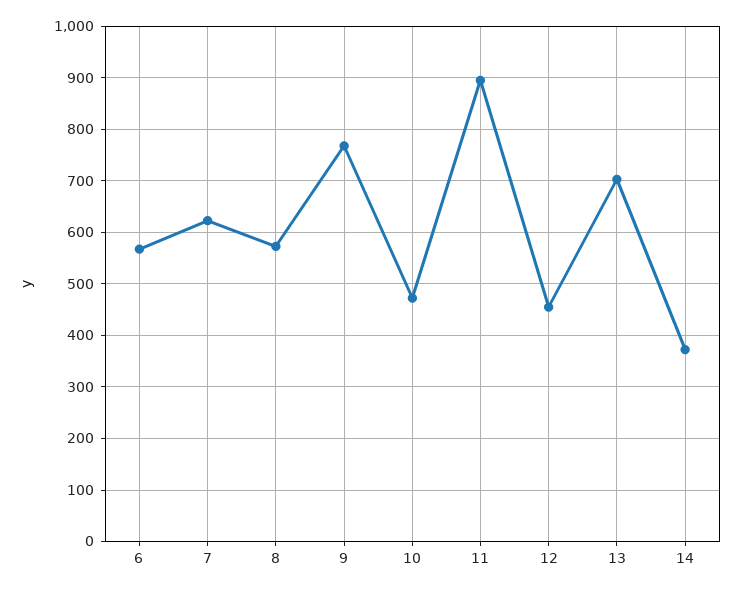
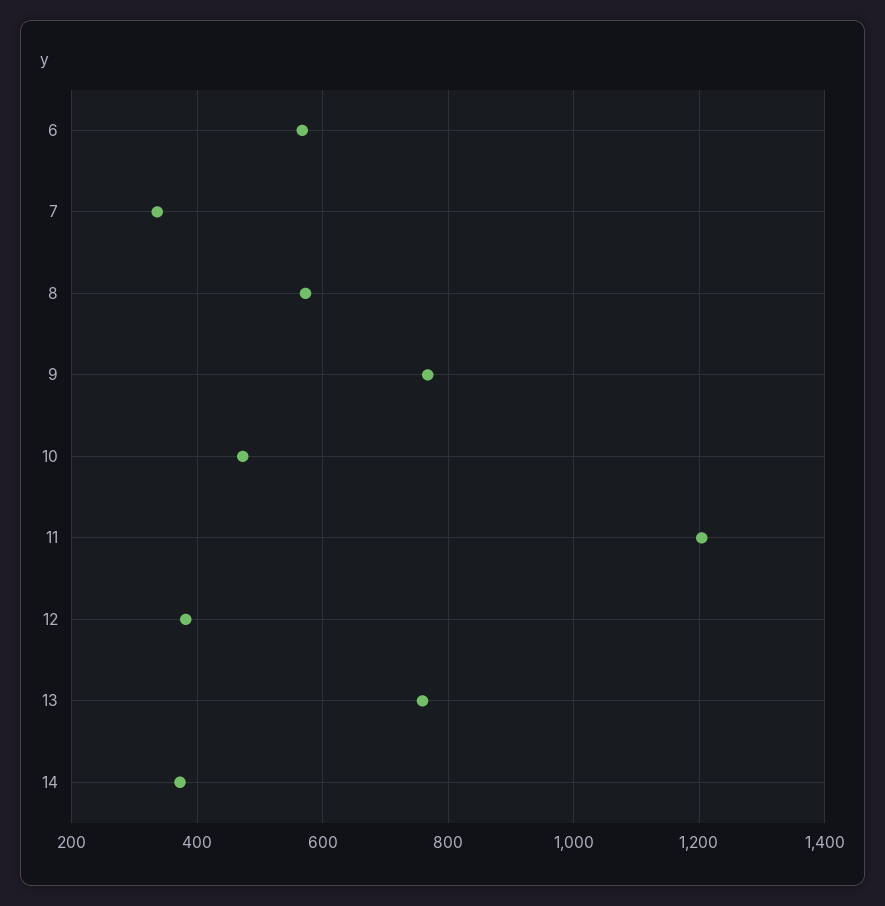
  {
    "6": 560,
-   "7": 620,
+   "7": 340,
    "8": 580,
    "9": 760,
    "10": 480,
-   "11": 900,
+   "11": 1200,
-   "12": 460,
+   "12": 380,
-   "13": 700,
+   "13": 760,
    "14": 380
  }

